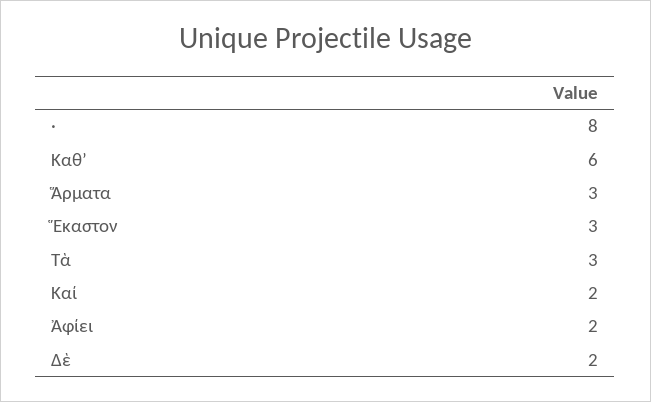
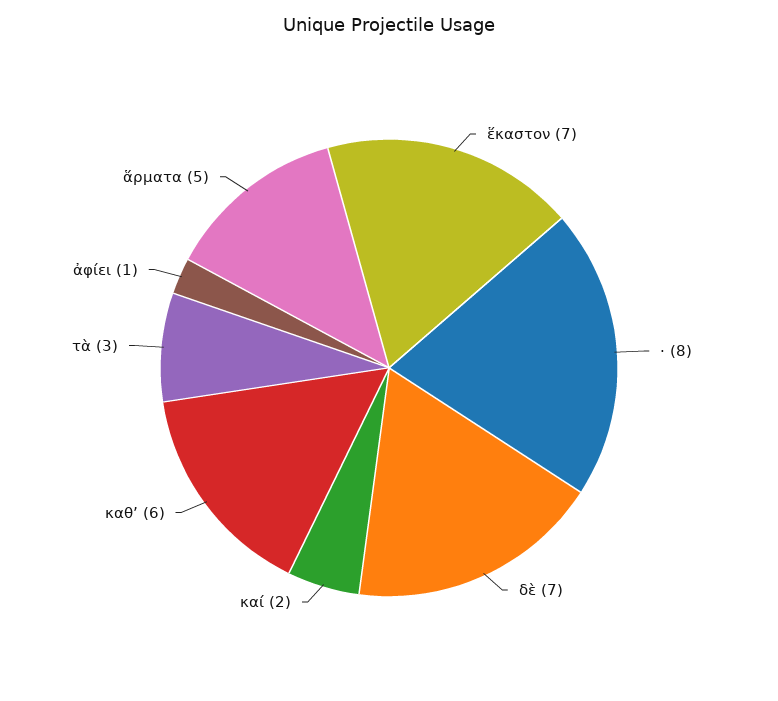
  {
    "·": 8,
    "Καθʼ": 6,
-   "Ἅρματα": 3,
+   "Ἅρματα": 5,
-   "Ἕκαστον": 3,
+   "Ἕκαστον": 7,
    "Τὰ": 3,
    "Καί": 2,
-   "Ἀφίει": 2,
+   "Ἀφίει": 1,
-   "Δὲ": 2
+   "Δὲ": 7
  }

